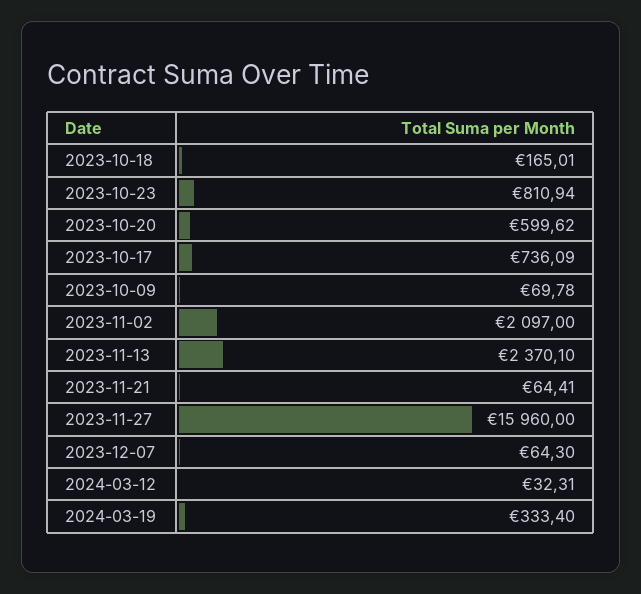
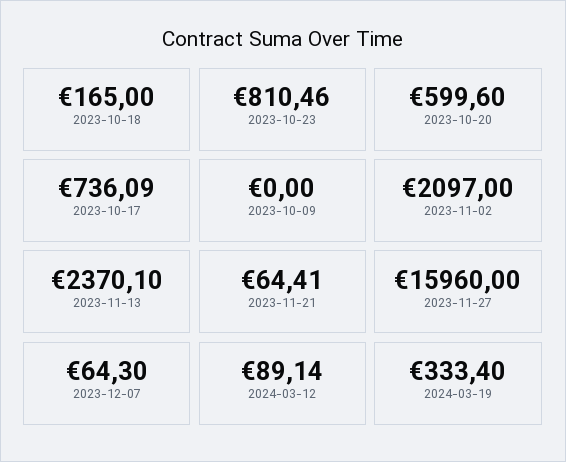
  {
-   "2023-10-18": 165.01,
+   "2023-10-18": 165,
-   "2023-10-23": 810.94,
+   "2023-10-23": 810.46,
-   "2023-10-20": 599.62,
+   "2023-10-20": 599.6,
    "2023-10-17": 736.09,
-   "2023-10-09": 69.78,
+   "2023-10-09": 0,
    "2023-11-02": 2097,
    "2023-11-13": 2370.1,
    "2023-11-21": 64.41,
    "2023-11-27": 15960,
    "2023-12-07": 64.3,
-   "2024-03-12": 32.31,
+   "2024-03-12": 89.14,
    "2024-03-19": 333.4
  }

